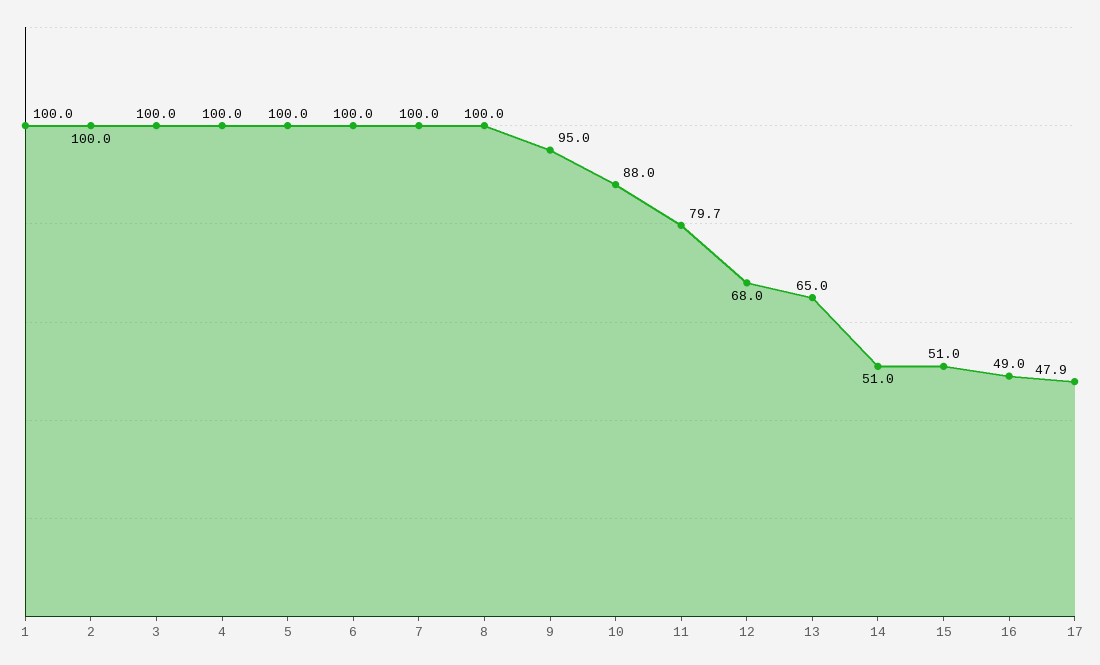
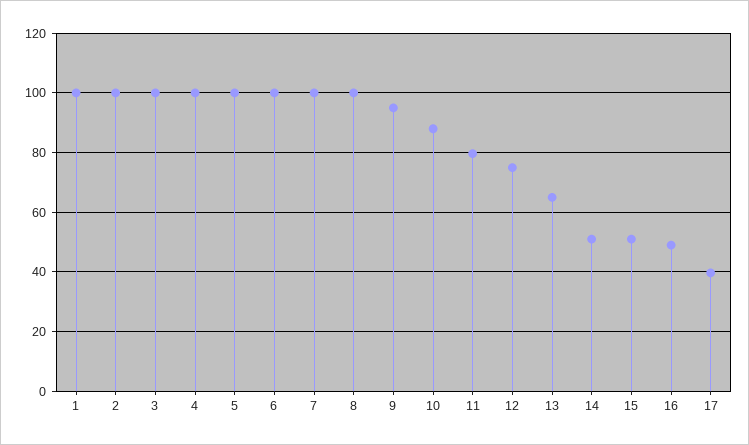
  {
    "1": 100,
    "2": 100,
    "3": 100,
    "4": 100,
    "5": 100,
    "6": 100,
    "7": 100,
    "8": 100,
    "9": 95,
    "10": 88,
    "11": 79.7,
-   "12": 68,
+   "12": 75,
    "13": 65,
    "14": 51,
    "15": 51,
    "16": 49,
-   "17": 47.9
+   "17": 40
  }

